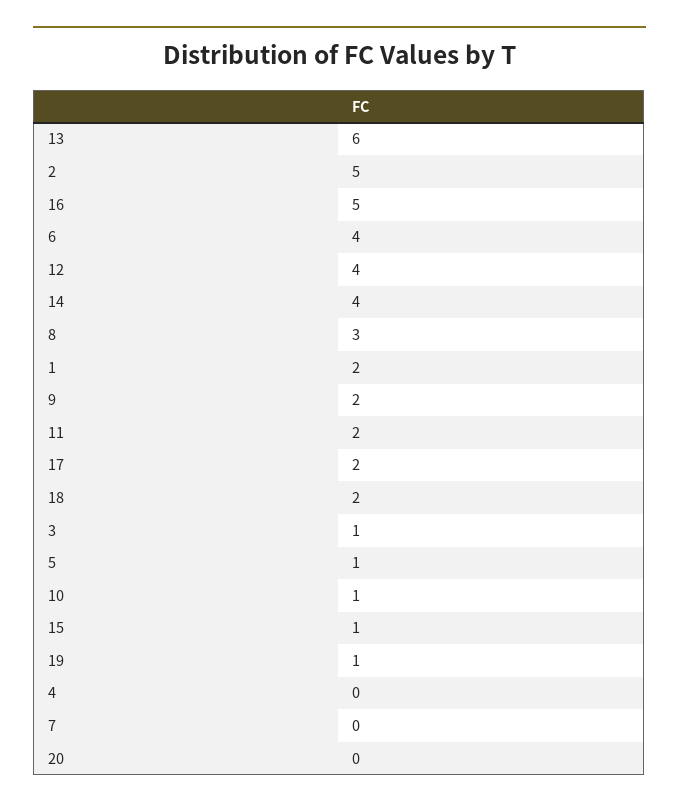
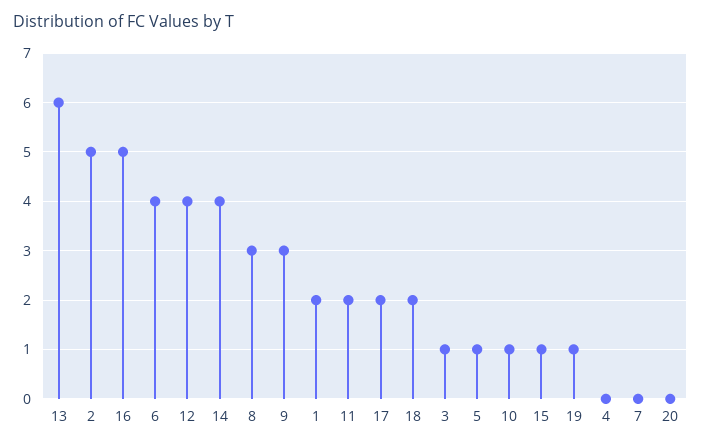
  {
    "13": 6,
    "2": 5,
    "16": 5,
    "6": 4,
    "12": 4,
    "14": 4,
    "8": 3,
    "1": 2,
-   "9": 2,
+   "9": 3,
    "11": 2,
    "17": 2,
    "18": 2,
    "3": 1,
    "5": 1,
    "10": 1,
    "15": 1,
    "19": 1,
    "4": 0,
    "7": 0,
    "20": 0
  }

